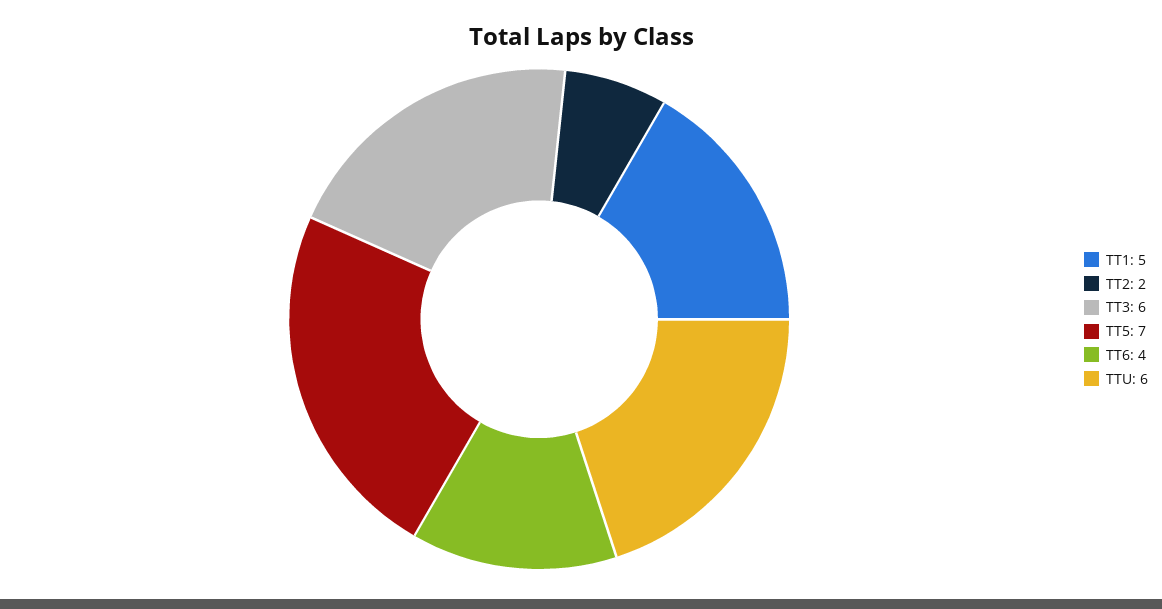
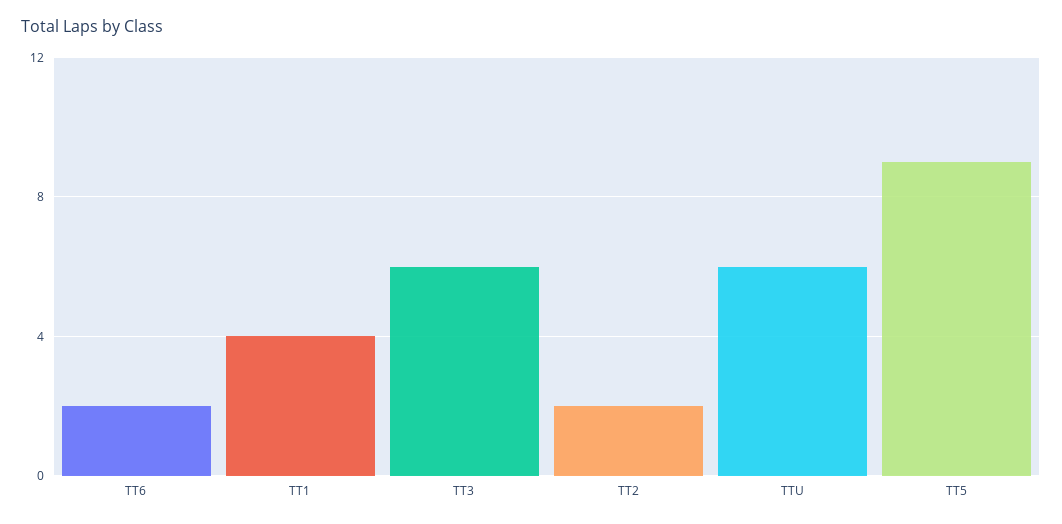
  {
-   "TT1": 5,
+   "TT1": 4,
    "TT2": 2,
    "TT3": 6,
-   "TT5": 7,
+   "TT5": 9,
-   "TT6": 4,
+   "TT6": 2,
    "TTU": 6
  }

